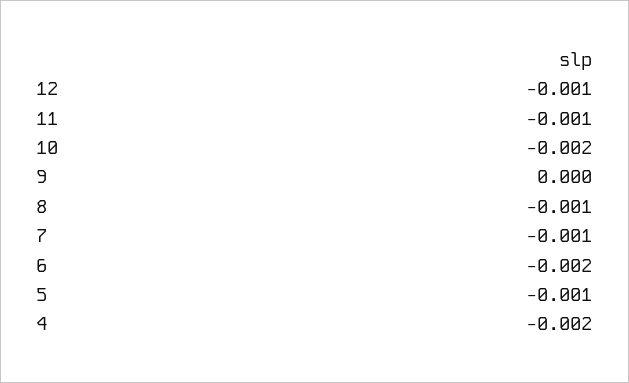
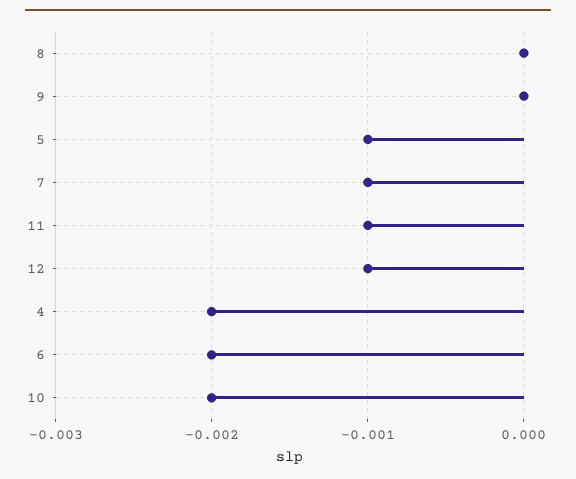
  {
    "12": -0.001,
    "11": -0.001,
    "10": -0.002,
    "9": 0,
-   "8": -0.001,
+   "8": 0,
    "7": -0.001,
    "6": -0.002,
    "5": -0.001,
    "4": -0.002
  }

